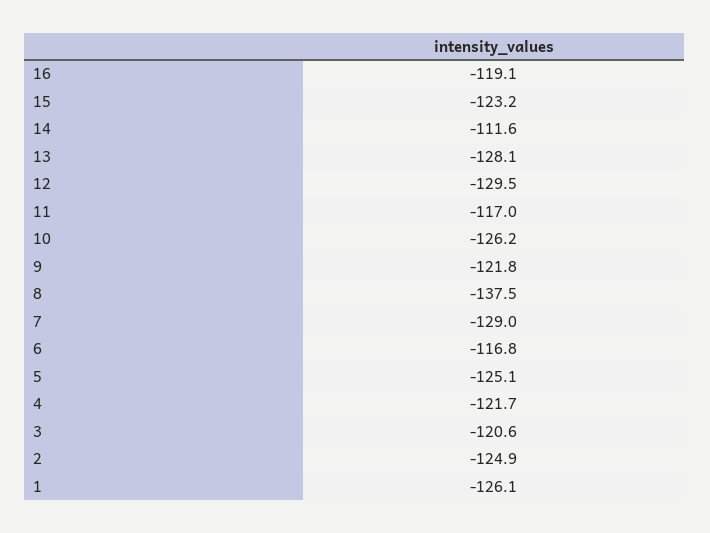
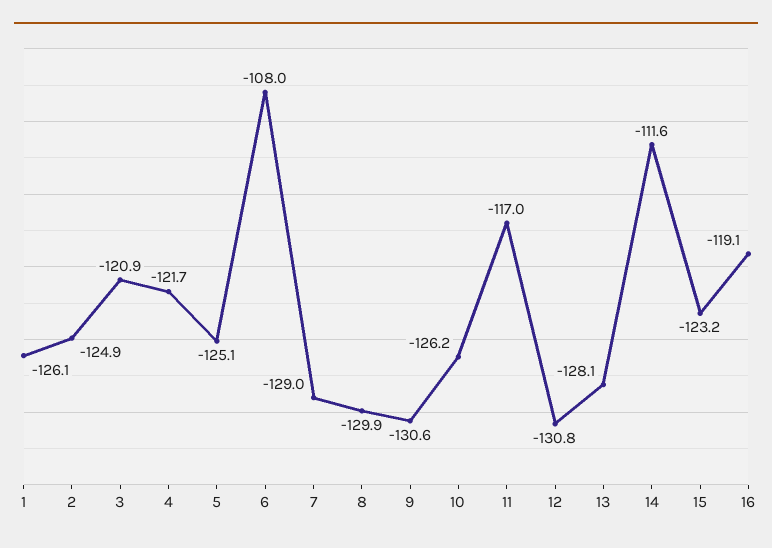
  {
    "16": -119.1,
    "15": -123.2,
    "14": -111.6,
    "13": -128.1,
-   "12": -129.5,
+   "12": -130.8,
    "11": -117,
    "10": -126.2,
-   "9": -121.8,
+   "9": -130.6,
-   "8": -137.5,
+   "8": -129.9,
    "7": -129,
-   "6": -116.8,
+   "6": -108,
    "5": -125.1,
    "4": -121.7,
-   "3": -120.6,
+   "3": -120.9,
    "2": -124.9,
    "1": -126.1
  }

